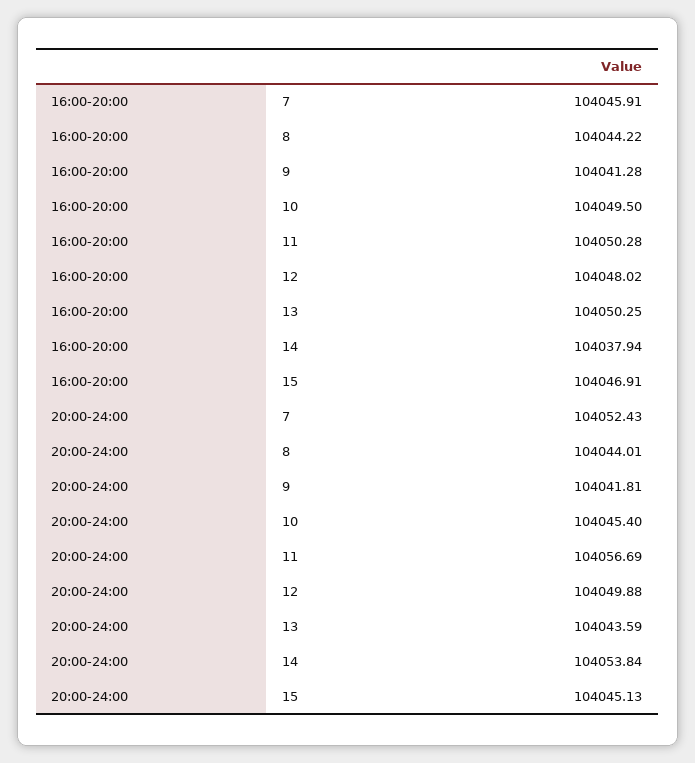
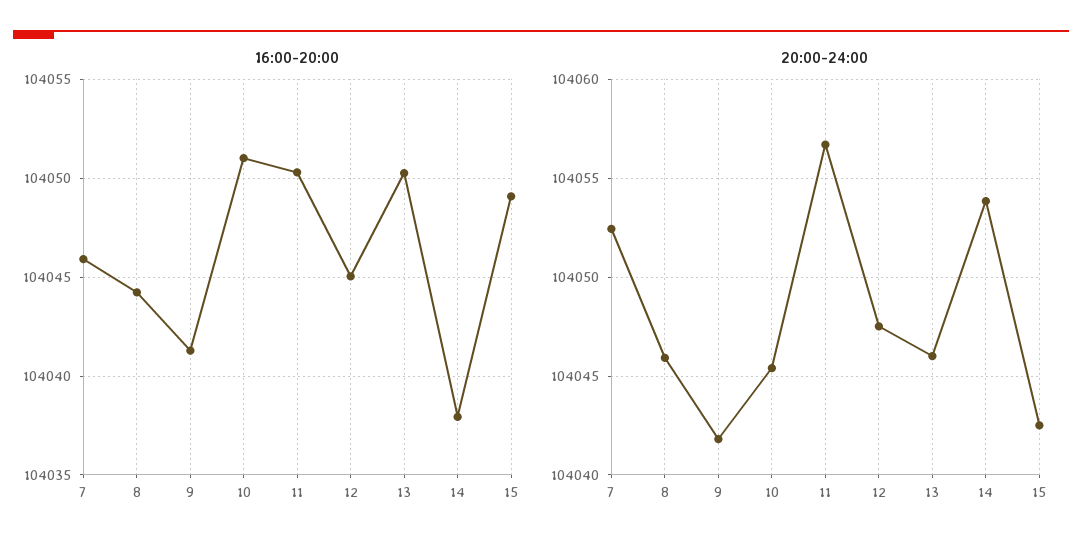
  {
    "16:00-20:00": {
      "7": 104045.91,
      "8": 104044.22,
      "9": 104041.28,
-     "10": 104049.5,
+     "10": 104051,
      "11": 104050.28,
-     "12": 104048.02,
+     "12": 104045,
      "13": 104050.25,
      "14": 104037.94,
-     "15": 104046.91
+     "15": 104049
    },
    "20:00-24:00": {
      "7": 104052.43,
-     "8": 104044.01,
+     "8": 104046,
      "9": 104041.81,
      "10": 104045.4,
      "11": 104056.69,
-     "12": 104049.88,
+     "12": 104047.5,
-     "13": 104043.59,
+     "13": 104046,
      "14": 104053.84,
-     "15": 104045.13
+     "15": 104042.5
    }
  }

